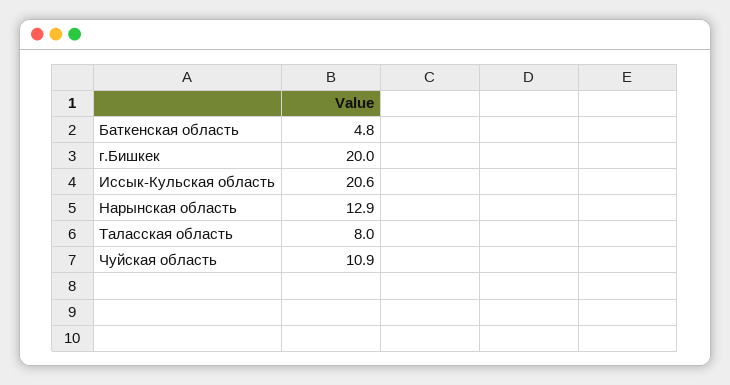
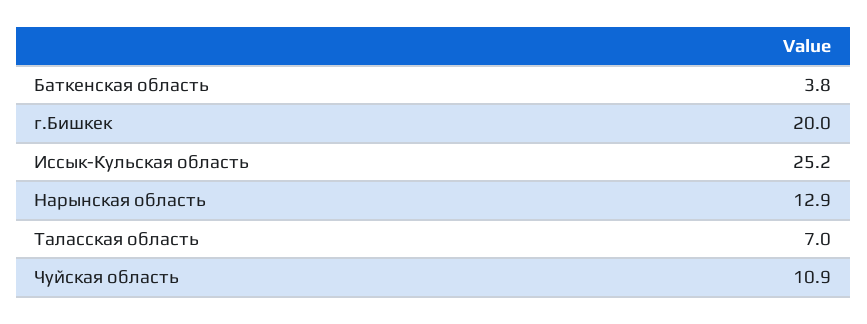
  {
-   "Баткенская область": 4.8,
+   "Баткенская область": 3.8,
    "г.Бишкек": 20,
-   "Иссык-Кульская область": 20.6,
+   "Иссык-Кульская область": 25.2,
    "Нарынская область": 12.9,
-   "Таласская область": 8,
+   "Таласская область": 7,
    "Чуйская область": 10.9
  }

